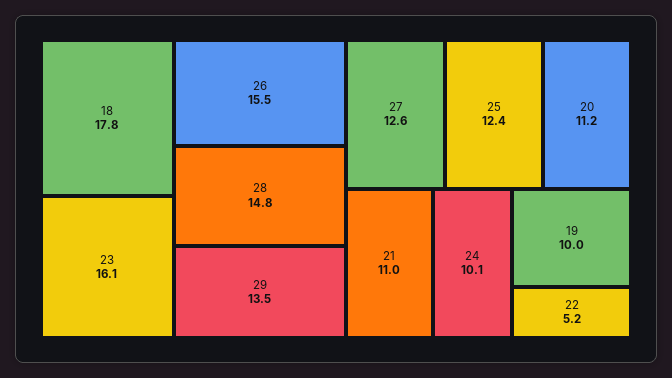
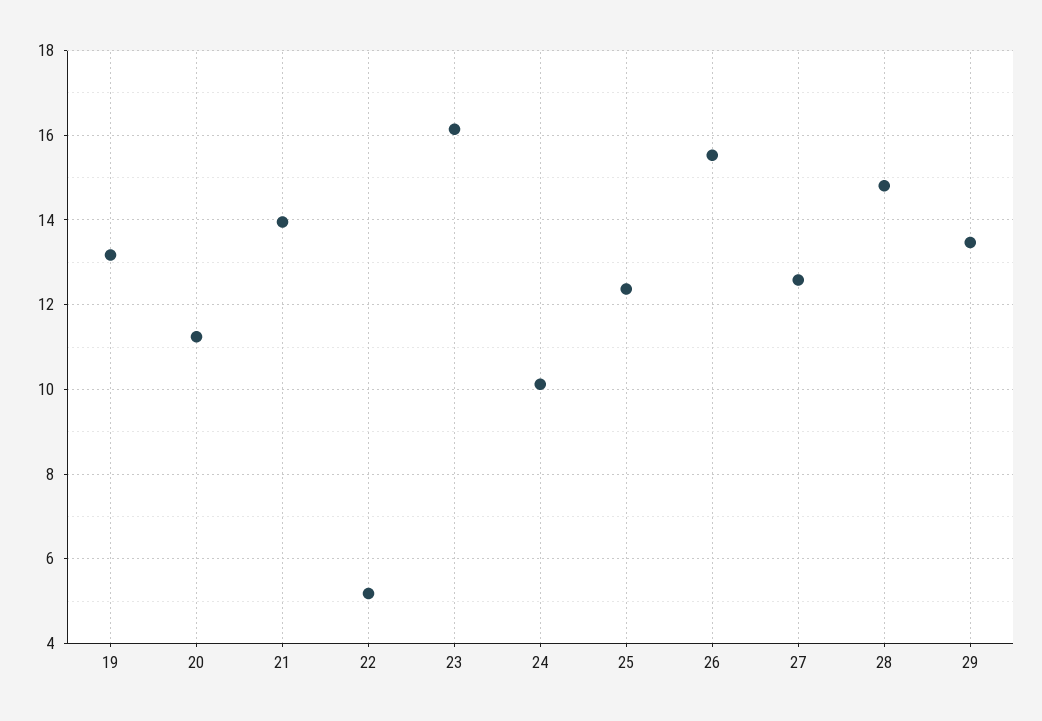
  {
-   "18": 17.8,
    "23": 16.1,
    "26": 15.5,
    "28": 14.8,
    "29": 13.5,
    "27": 12.6,
    "25": 12.4,
    "20": 11.2,
-   "21": 11,
+   "21": 14,
    "24": 10.1,
-   "19": 10,
+   "19": 13.2,
    "22": 5.2
  }

